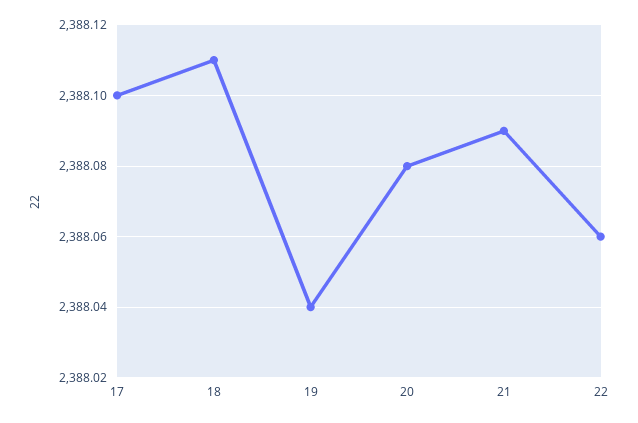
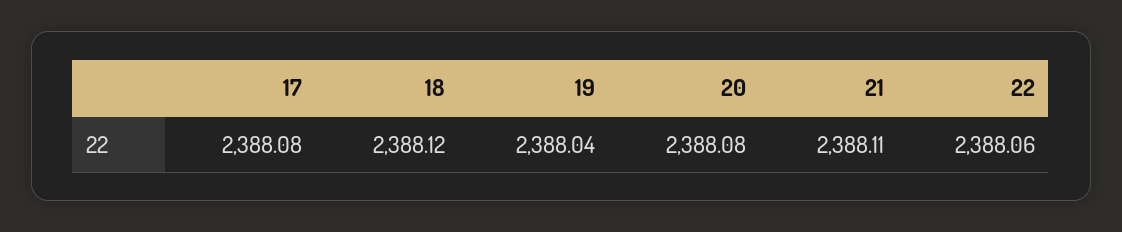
  {
-   "17": 2388.1,
+   "17": 2388.08,
-   "18": 2388.11,
+   "18": 2388.12,
    "19": 2388.04,
    "20": 2388.08,
-   "21": 2388.09,
+   "21": 2388.11,
    "22": 2388.06
  }

